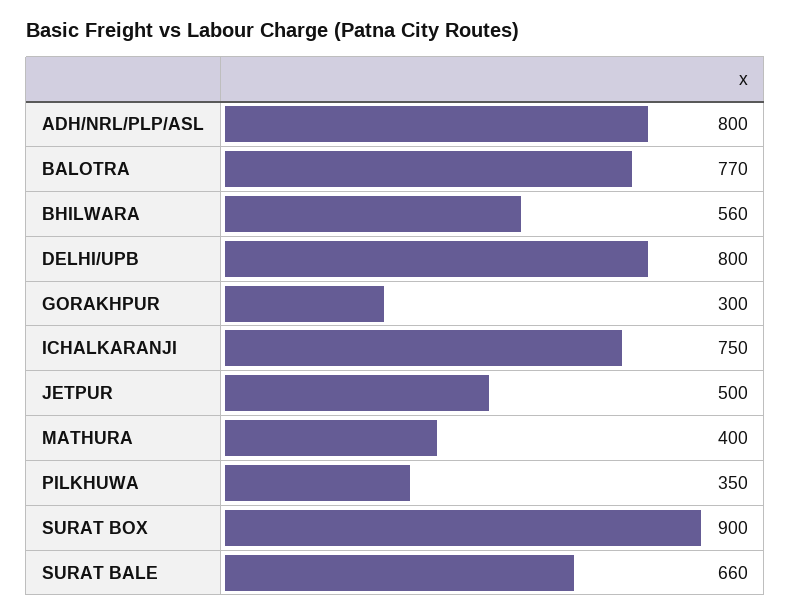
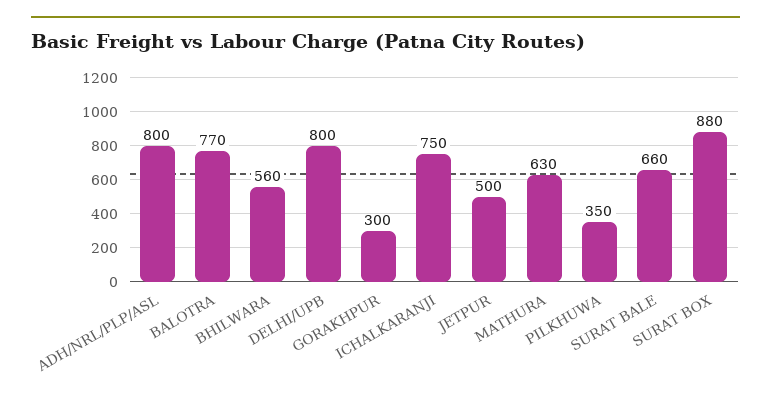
  {
    "ADH/NRL/PLP/ASL": 800,
    "BALOTRA": 770,
    "BHILWARA": 560,
    "DELHI/UPB": 800,
    "GORAKHPUR": 300,
    "ICHALKARANJI": 750,
    "JETPUR": 500,
-   "MATHURA": 400,
+   "MATHURA": 630,
    "PILKHUWA": 350,
-   "SURAT BOX": 900,
+   "SURAT BOX": 880,
    "SURAT BALE": 660
  }

